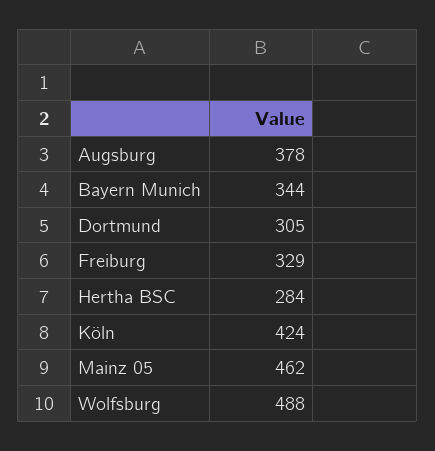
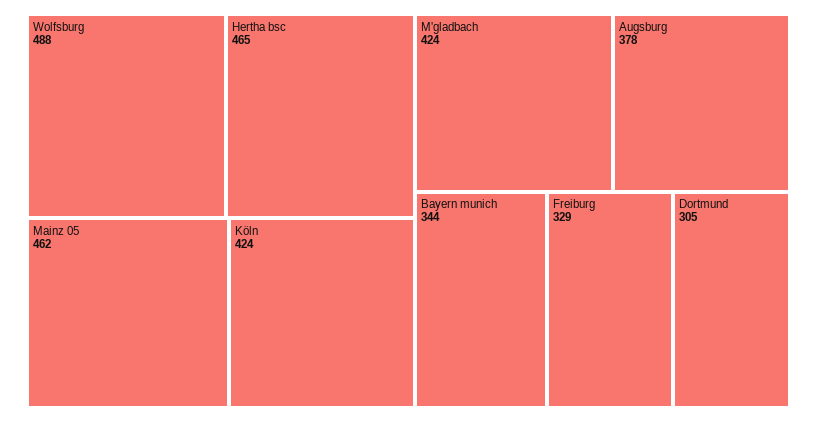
  {
    "Augsburg": 378,
    "Bayern Munich": 344,
    "Dortmund": 305,
    "Freiburg": 329,
-   "Hertha BSC": 284,
+   "Hertha BSC": 465,
    "Köln": 424,
    "Mainz 05": 462,
-   "Wolfsburg": 488
+   "Wolfsburg": 488,
+   "M'gladbach": 424
  }

